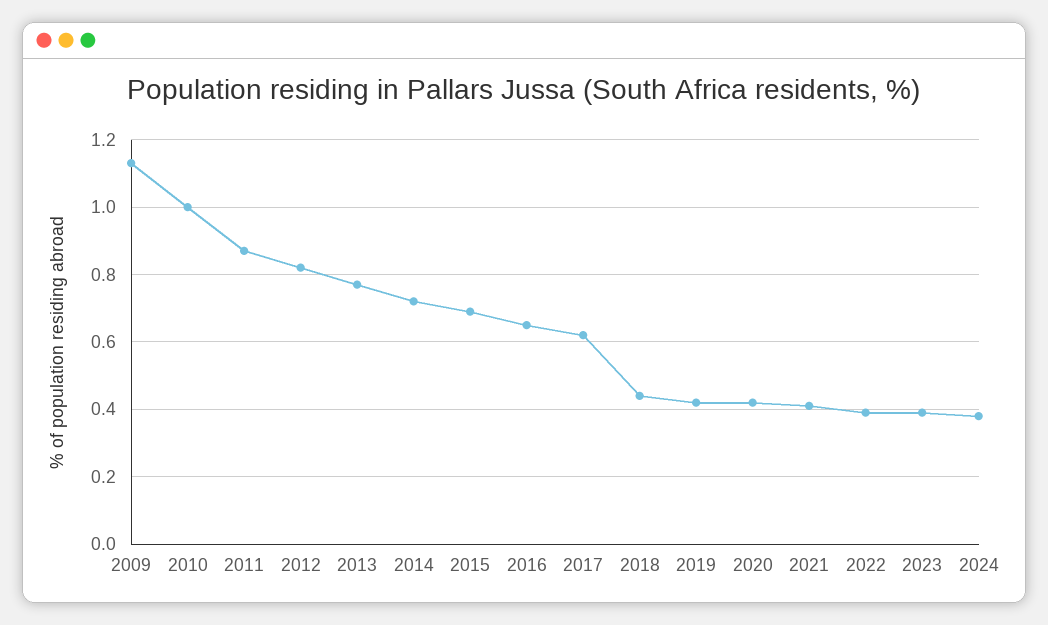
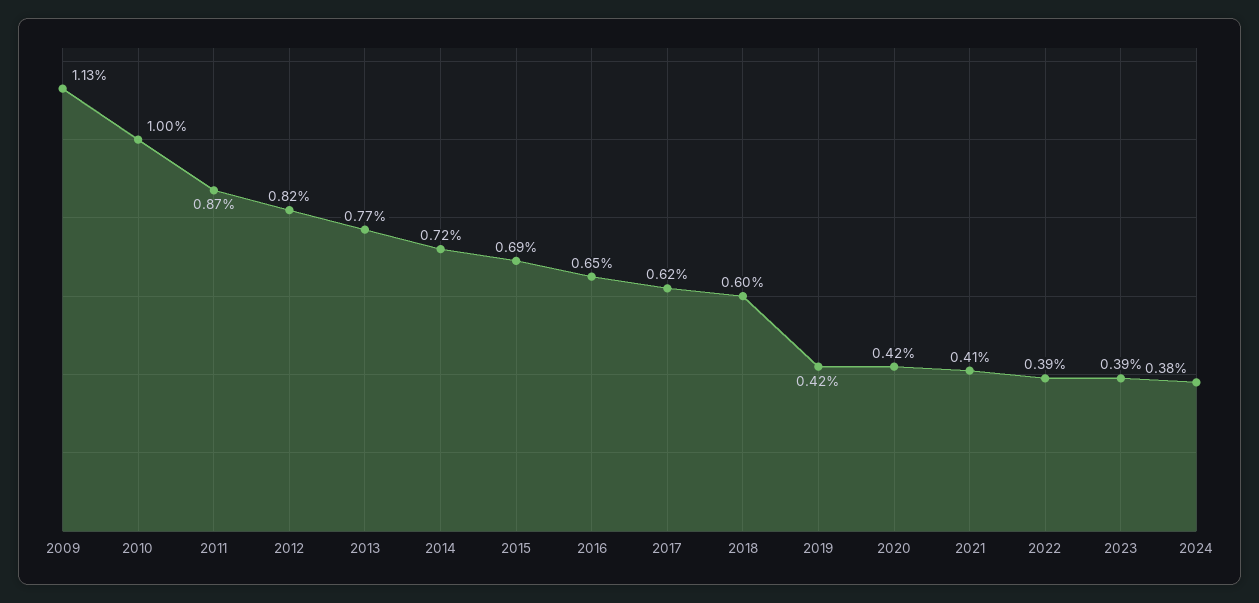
  {
    "2009": 1.13,
    "2010": 1,
    "2011": 0.87,
    "2012": 0.82,
    "2013": 0.77,
    "2014": 0.72,
    "2015": 0.69,
    "2016": 0.65,
    "2017": 0.62,
-   "2018": 0.45,
+   "2018": 0.6,
    "2019": 0.42,
    "2020": 0.42,
    "2021": 0.41,
    "2022": 0.39,
    "2023": 0.39,
    "2024": 0.38
  }

